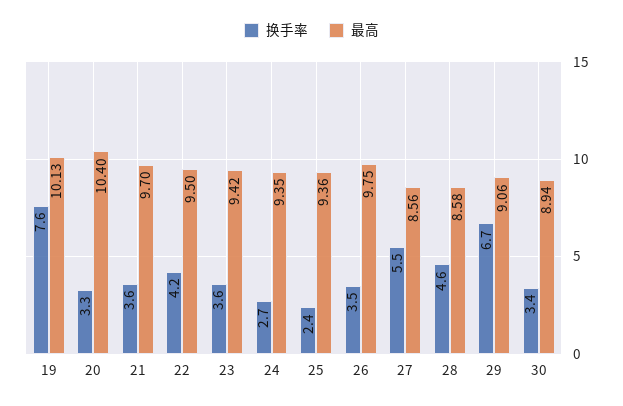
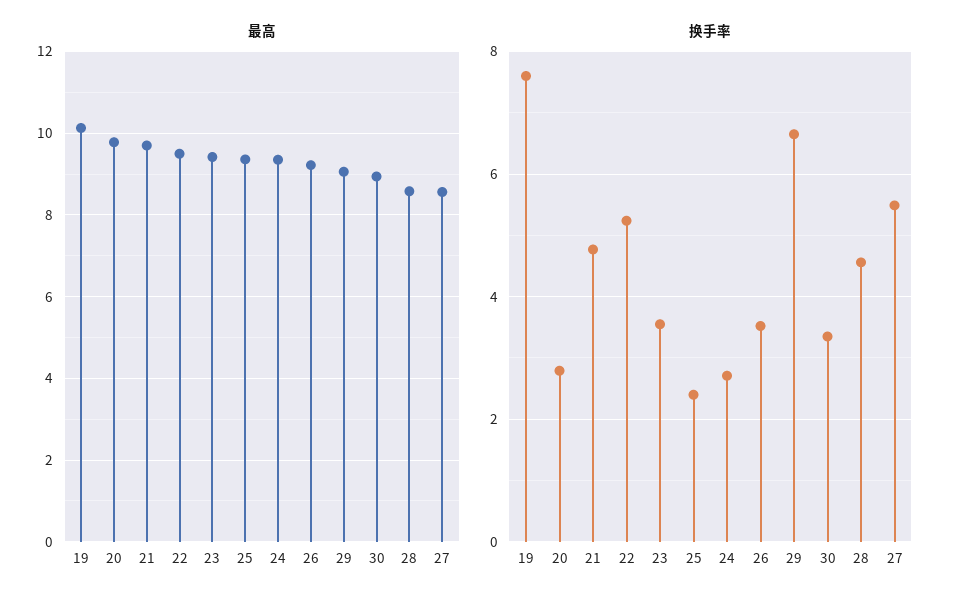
  {
    "换手率": {
      "19": 7.6,
-     "20": 3.3,
+     "20": 2.8,
-     "21": 3.6,
+     "21": 4.8,
-     "22": 4.2,
+     "22": 5.2,
      "23": 3.6,
      "24": 2.7,
      "25": 2.4,
      "26": 3.5,
      "27": 5.5,
      "28": 4.6,
      "29": 6.7,
      "30": 3.4
    },
    "最高": {
      "19": 10.13,
-     "20": 10.4,
+     "20": 9.8,
      "21": 9.7,
      "22": 9.5,
      "23": 9.42,
      "24": 9.35,
      "25": 9.36,
-     "26": 9.75,
+     "26": 9.2,
      "27": 8.56,
      "28": 8.58,
      "29": 9.06,
      "30": 8.94
    }
  }

